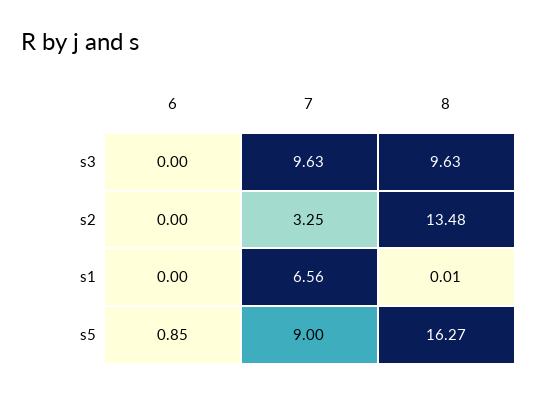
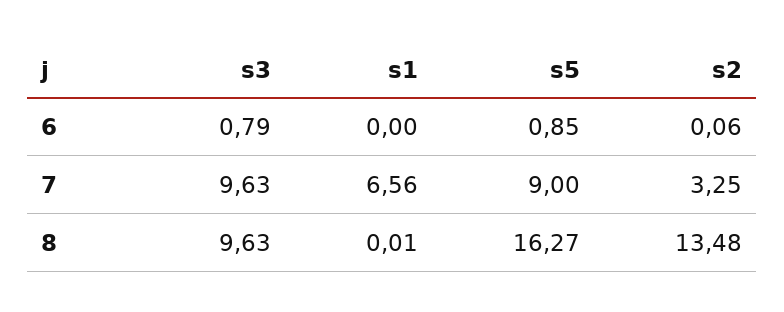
  {
    "6": {
-     "s3": 0,
+     "s3": 0.79,
-     "s2": 0,
+     "s2": 0.06,
      "s1": 0,
      "s5": 0.85
    },
    "7": {
      "s3": 9.63,
      "s2": 3.25,
      "s1": 6.56,
      "s5": 9
    },
    "8": {
      "s3": 9.63,
      "s2": 13.48,
      "s1": 0.01,
      "s5": 16.27
    }
  }

